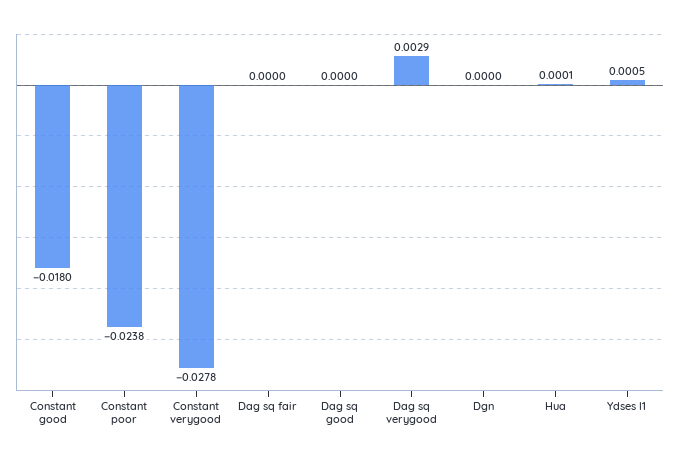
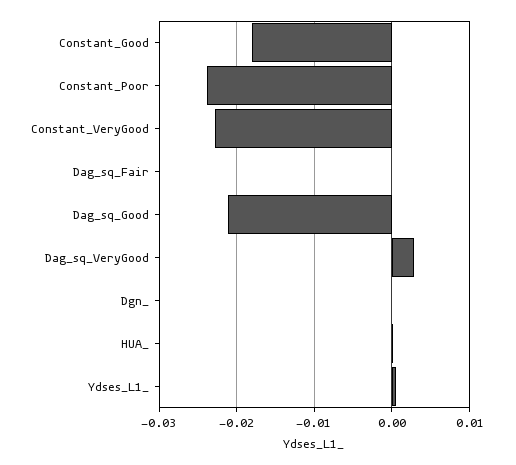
  {
    "Constant good": -0.018,
    "Constant poor": -0.0238,
-   "Constant verygood": -0.0278,
+   "Constant verygood": -0.023,
    "Dag sq fair": 0,
-   "Dag sq good": 0,
+   "Dag sq good": -0.021,
    "Dag sq verygood": 0.0029,
    "Dgn": 0,
    "Hua": 0.0001,
    "Ydses l1": 0.0005
  }

